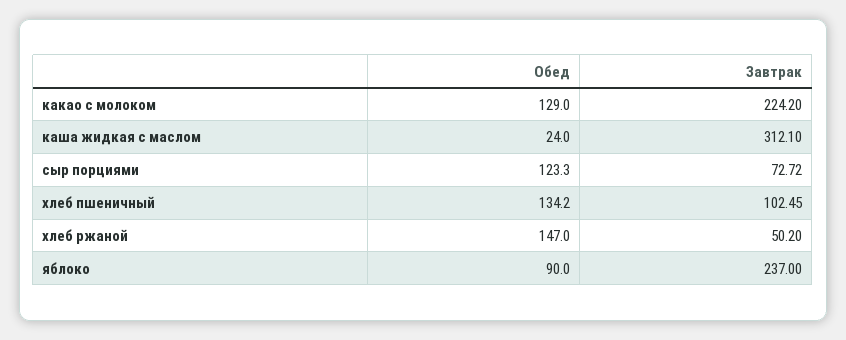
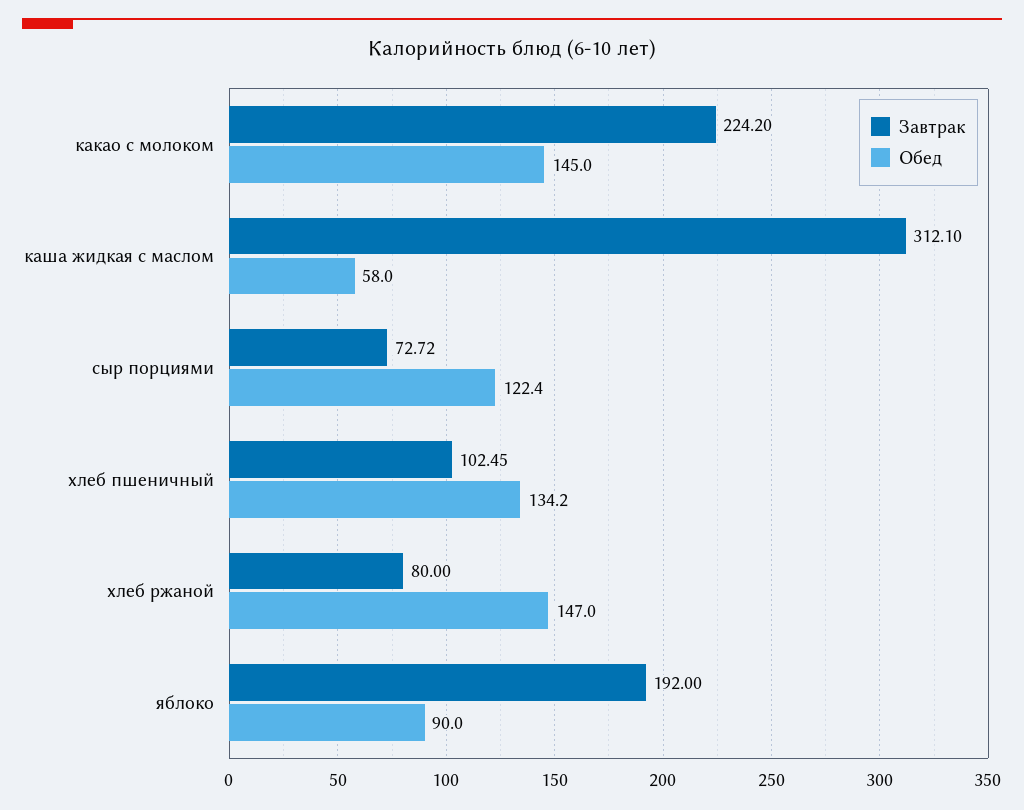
  {
    "Обед": {
-     "какао с молоком": 129,
+     "какао с молоком": 145,
-     "каша жидкая с маслом": 24,
+     "каша жидкая с маслом": 58,
-     "сыр порциями": 123.3,
+     "сыр порциями": 122.4,
      "хлеб пшеничный": 134.2,
      "хлеб ржаной": 147,
      "яблоко": 90
    },
    "Завтрак": {
      "какао с молоком": 224.2,
      "каша жидкая с маслом": 312.1,
      "сыр порциями": 72.72,
      "хлеб пшеничный": 102.45,
-     "хлеб ржаной": 50.2,
+     "хлеб ржаной": 80,
-     "яблоко": 237
+     "яблоко": 192
    }
  }

